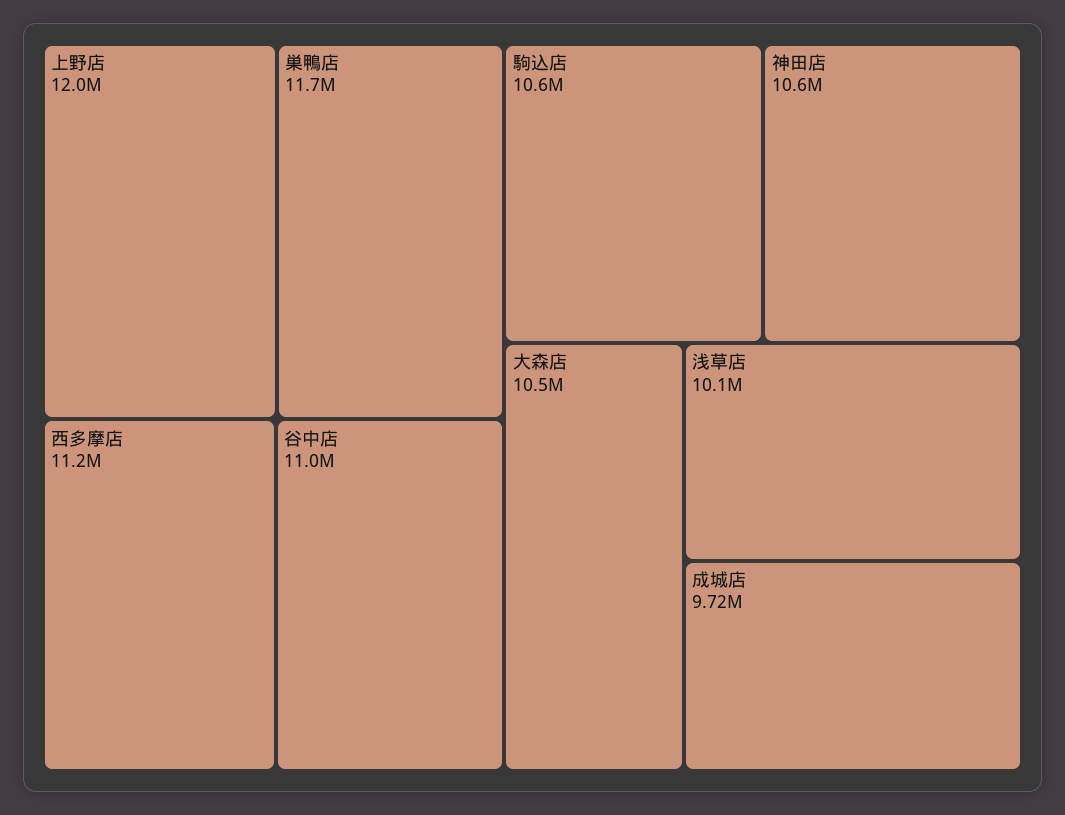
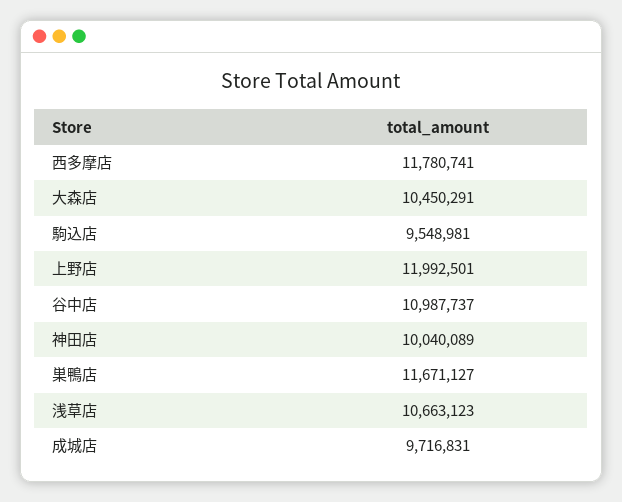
  {
    "上野店": 11992501,
    "巣鴨店": 11671127,
-   "西多摩店": 11200000,
+   "西多摩店": 11780741,
    "谷中店": 10987737,
-   "駒込店": 10600000,
+   "駒込店": 9548981,
-   "神田店": 10600000,
+   "神田店": 10040089,
    "大森店": 10450291,
-   "浅草店": 10100000,
+   "浅草店": 10663123,
    "成城店": 9716831
  }

